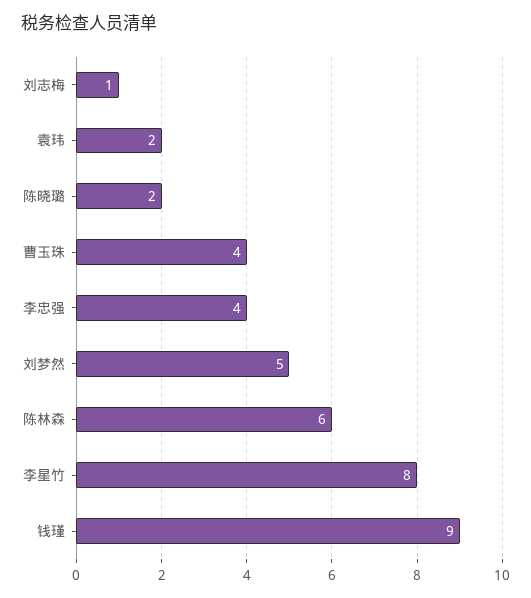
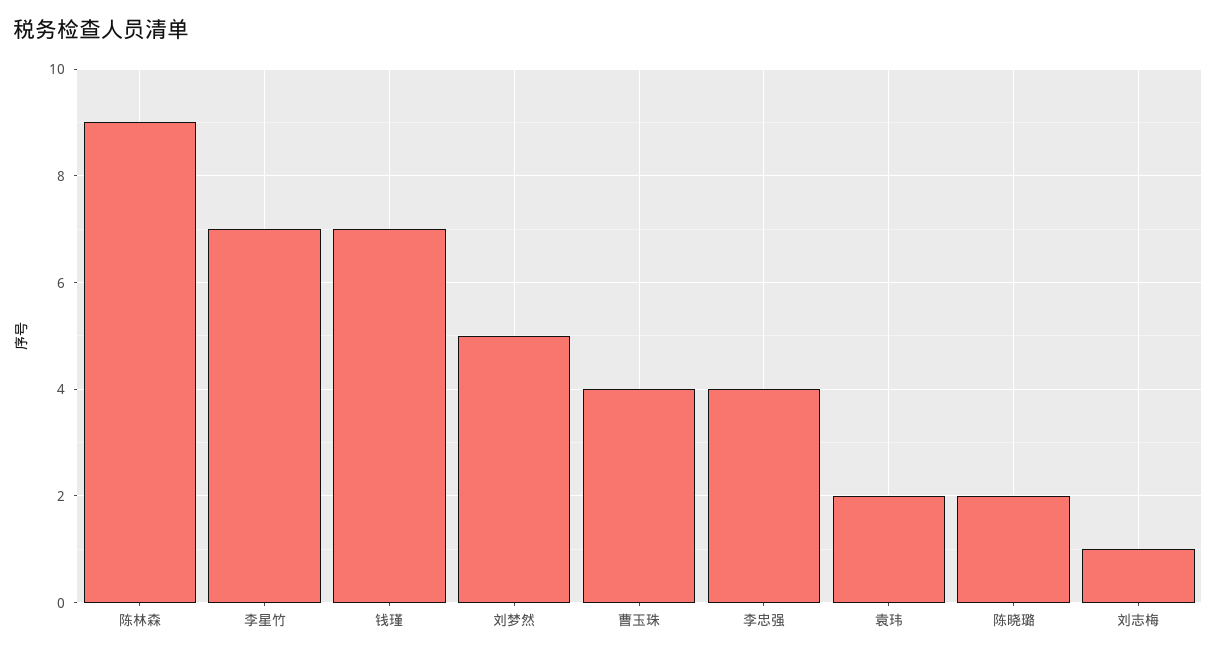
  {
    "刘志梅": 1,
    "袁玮": 2,
    "陈晓璐": 2,
    "曹玉珠": 4,
    "李忠强": 4,
    "刘梦然": 5,
-   "陈林森": 6,
+   "陈林森": 9,
-   "李星竹": 8,
+   "李星竹": 7,
-   "钱瑾": 9
+   "钱瑾": 7
  }

